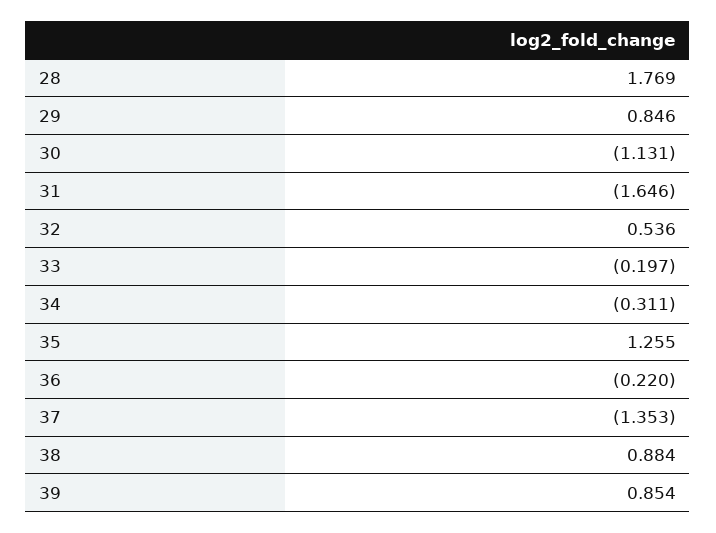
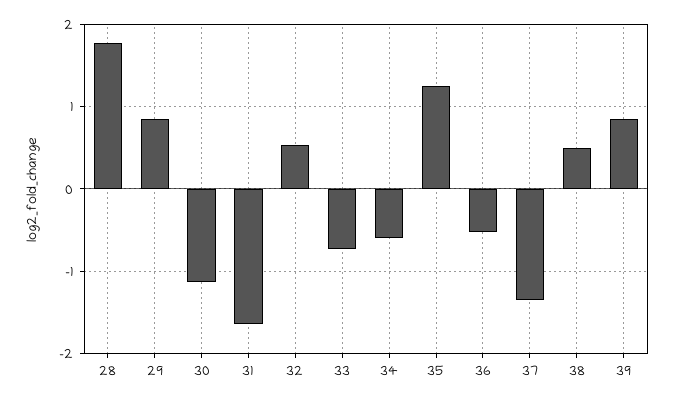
  {
    "28": 1.769,
    "29": 0.846,
    "30": -1.131,
    "31": -1.646,
    "32": 0.536,
-   "33": -0.197,
+   "33": -0.7,
-   "34": -0.311,
+   "34": -0.6,
    "35": 1.255,
-   "36": -0.22,
+   "36": -0.5,
    "37": -1.353,
-   "38": 0.884,
+   "38": 0.5,
    "39": 0.854
  }

